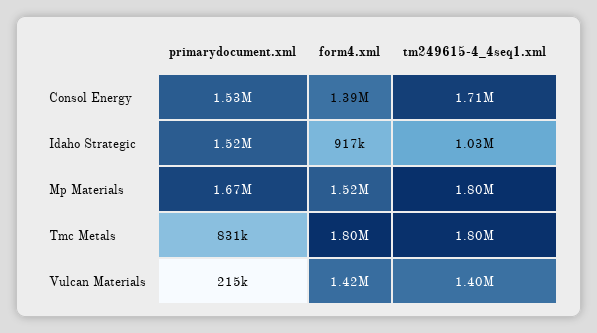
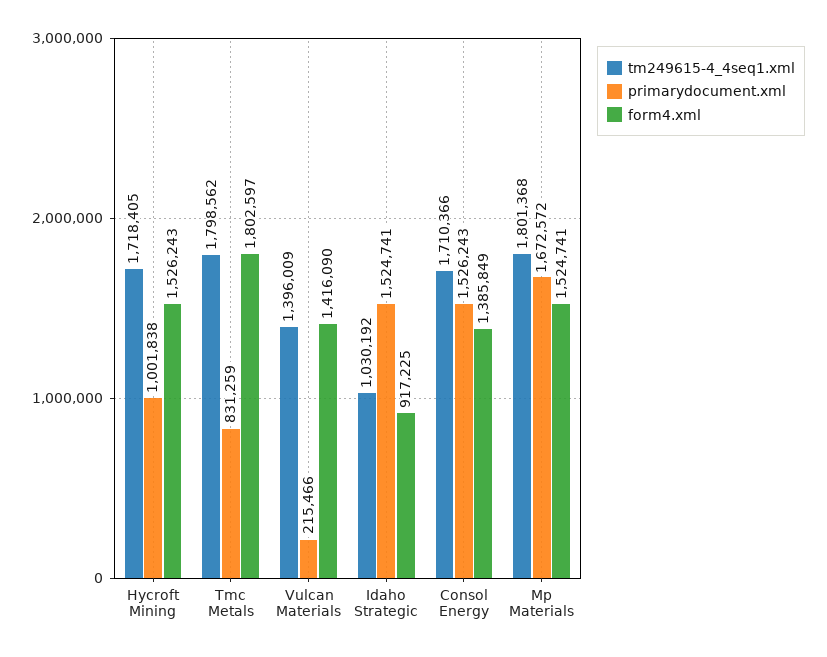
  {
    "primarydocument.xml": {
      "Consol Energy": 1526243,
      "Idaho Strategic": 1524741,
      "Mp Materials": 1672572,
      "Tmc Metals": 831259,
-     "Vulcan Materials": 215466
+     "Vulcan Materials": 215466,
+     "Hycroft Mining": 1001838
    },
    "form4.xml": {
      "Consol Energy": 1385849,
      "Idaho Strategic": 917225,
      "Mp Materials": 1524741,
      "Tmc Metals": 1802597,
-     "Vulcan Materials": 1416090
+     "Vulcan Materials": 1416090,
+     "Hycroft Mining": 1526243
    },
    "tm249615-4_4seq1.xml": {
      "Consol Energy": 1710366,
      "Idaho Strategic": 1030192,
      "Mp Materials": 1801368,
      "Tmc Metals": 1798562,
-     "Vulcan Materials": 1396009
+     "Vulcan Materials": 1396009,
+     "Hycroft Mining": 1718405
    }
  }

